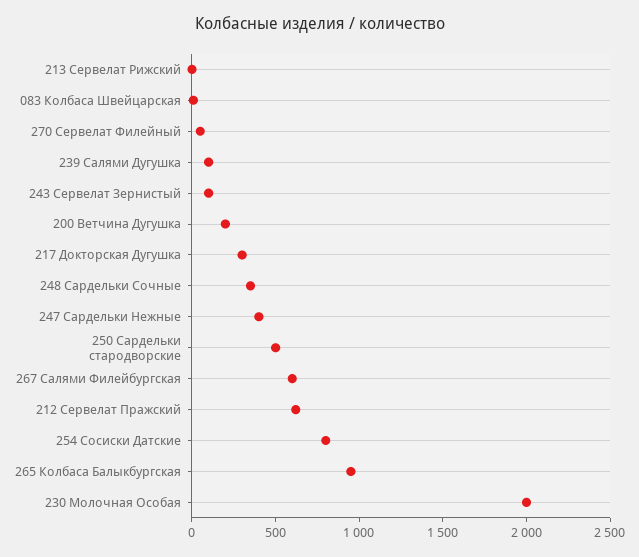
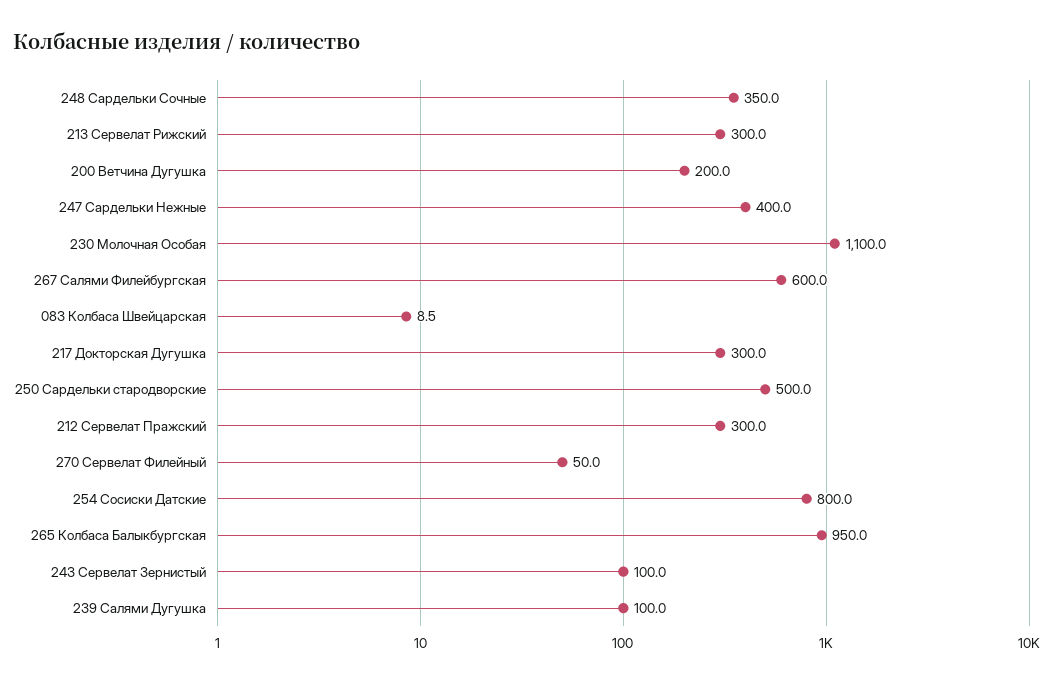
  {
-   "213 Сервелат Рижский": 0,
+   "213 Сервелат Рижский": 300,
    "083 Колбаса Швейцарская": 8.5,
    "270 Сервелат Филейный": 50,
    "239 Салями Дугушка": 100,
    "243 Сервелат Зернистый": 100,
    "200 Ветчина Дугушка": 200,
    "217 Докторская Дугушка": 300,
    "248 Сардельки Сочные": 350,
    "247 Сардельки Нежные": 400,
    "250 Сардельки стародворские": 500,
    "267 Салями Филейбургская": 600,
-   "212 Сервелат Пражский": 600,
+   "212 Сервелат Пражский": 300,
    "254 Сосиски Датские": 800,
    "265 Колбаса Балыкбургская": 950,
-   "230 Молочная Особая": 2000
+   "230 Молочная Особая": 1100
  }

